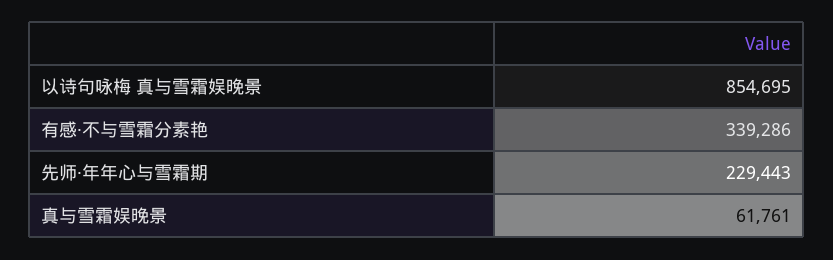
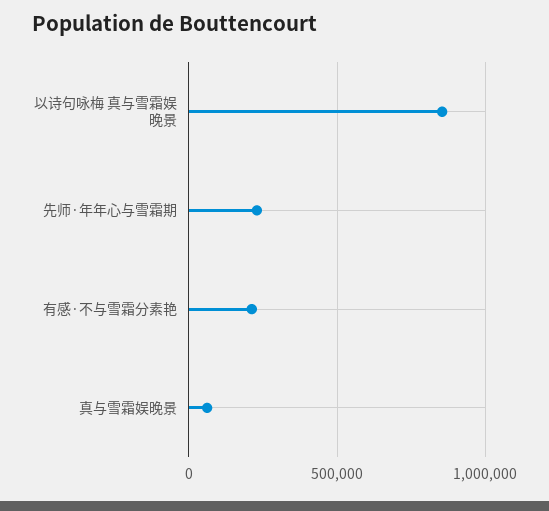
  {
    "以诗句咏梅 真与雪霜娱晚景": 854695,
-   "有感·不与雪霜分素艳": 339286,
+   "有感·不与雪霜分素艳": 200000,
    "先师·年年心与雪霜期": 229443,
    "真与雪霜娱晚景": 61761
  }

